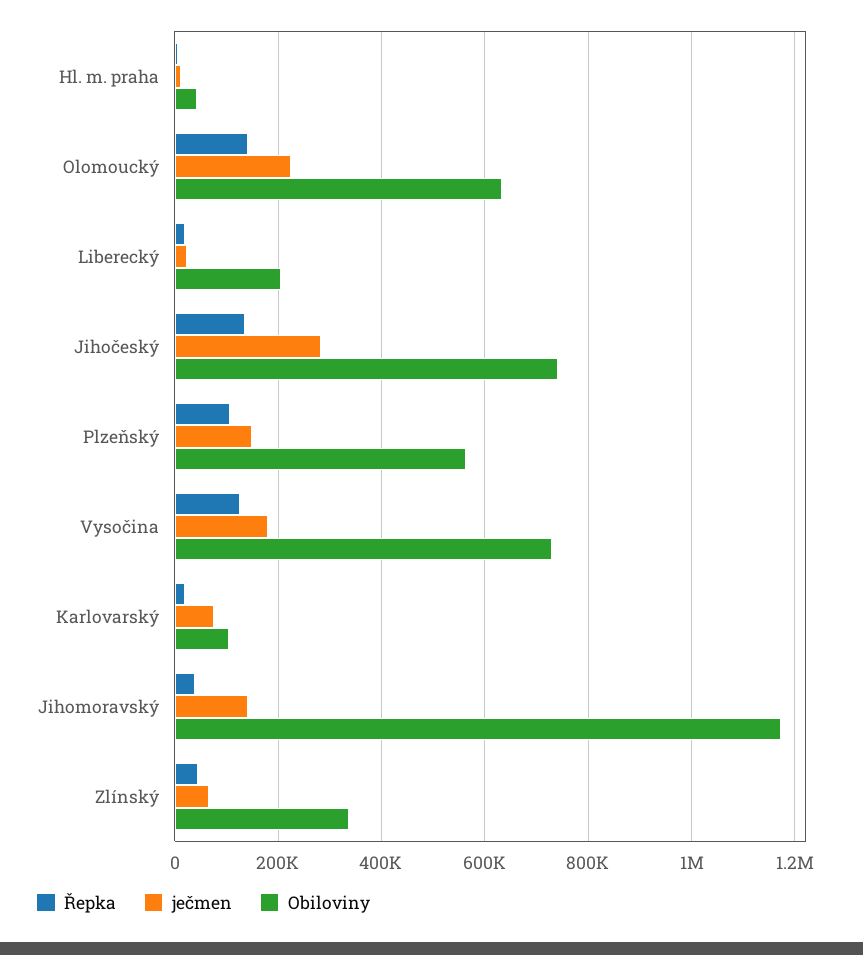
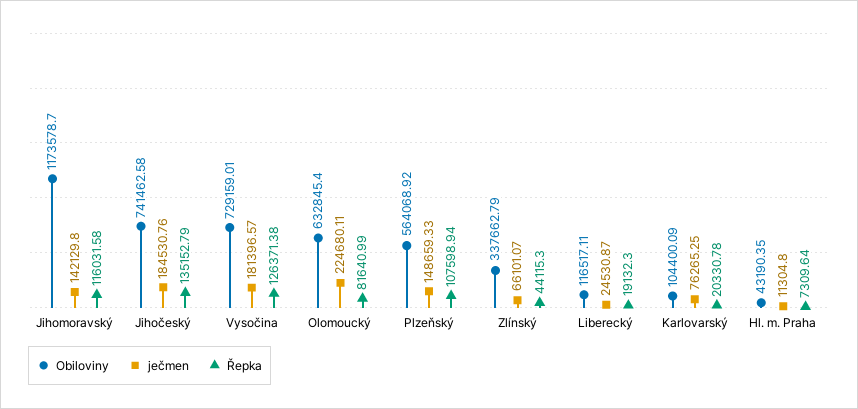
  {
    "Řepka": {
      "Hl. m. praha": 7309.64,
-     "Olomoucký": 140000,
+     "Olomoucký": 81640.99,
      "Liberecký": 19132.3,
      "Jihočeský": 135152.79,
      "Plzeňský": 107598.94,
      "Vysočina": 126371.38,
      "Karlovarský": 20330.78,
-     "Jihomoravský": 40000,
+     "Jihomoravský": 116031.58,
      "Zlínský": 44115.3
    },
    "ječmen": {
      "Hl. m. praha": 11304.8,
      "Olomoucký": 224680.11,
      "Liberecký": 24530.87,
-     "Jihočeský": 280000,
+     "Jihočeský": 184530.76,
      "Plzeňský": 148659.33,
      "Vysočina": 181396.57,
      "Karlovarský": 76265.25,
      "Jihomoravský": 142129.8,
      "Zlínský": 66101.07
    },
    "Obiloviny": {
      "Hl. m. praha": 43190.35,
      "Olomoucký": 632845.4,
-     "Liberecký": 200000,
+     "Liberecký": 116517.11,
      "Jihočeský": 741462.58,
      "Plzeňský": 564068.92,
      "Vysočina": 729159.01,
      "Karlovarský": 104400.09,
      "Jihomoravský": 1173578.7,
      "Zlínský": 337662.79
    }
  }

